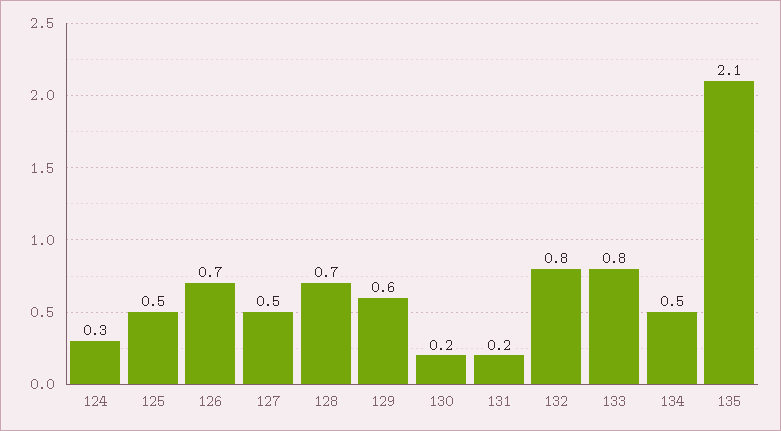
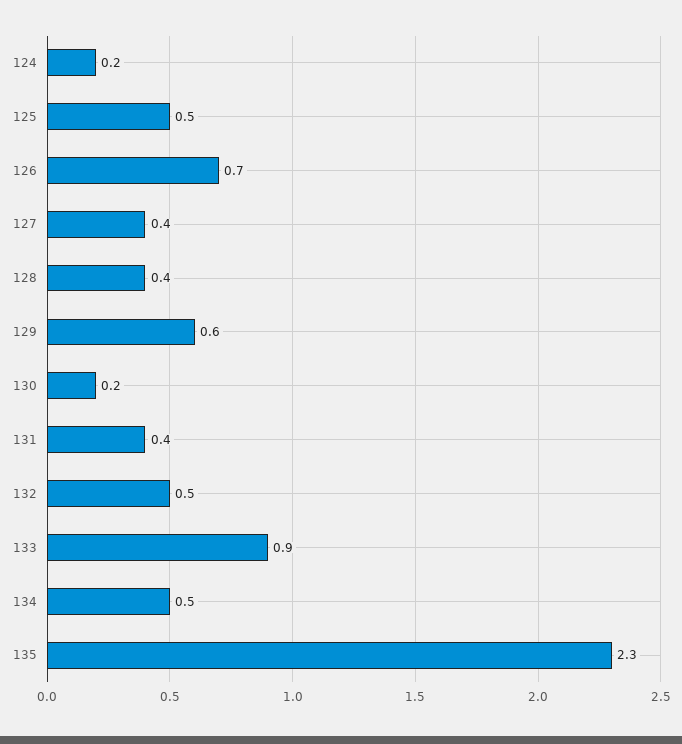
  {
-   "124": 0.3,
+   "124": 0.2,
    "125": 0.5,
    "126": 0.7,
-   "127": 0.5,
+   "127": 0.4,
-   "128": 0.7,
+   "128": 0.4,
    "129": 0.6,
    "130": 0.2,
-   "131": 0.2,
+   "131": 0.4,
-   "132": 0.8,
+   "132": 0.5,
-   "133": 0.8,
+   "133": 0.9,
    "134": 0.5,
-   "135": 2.1
+   "135": 2.3
  }

